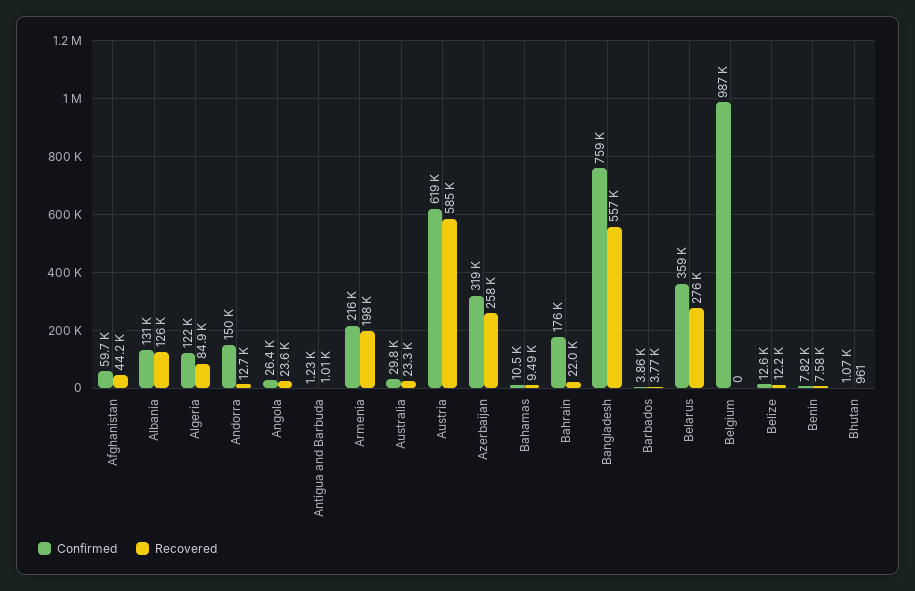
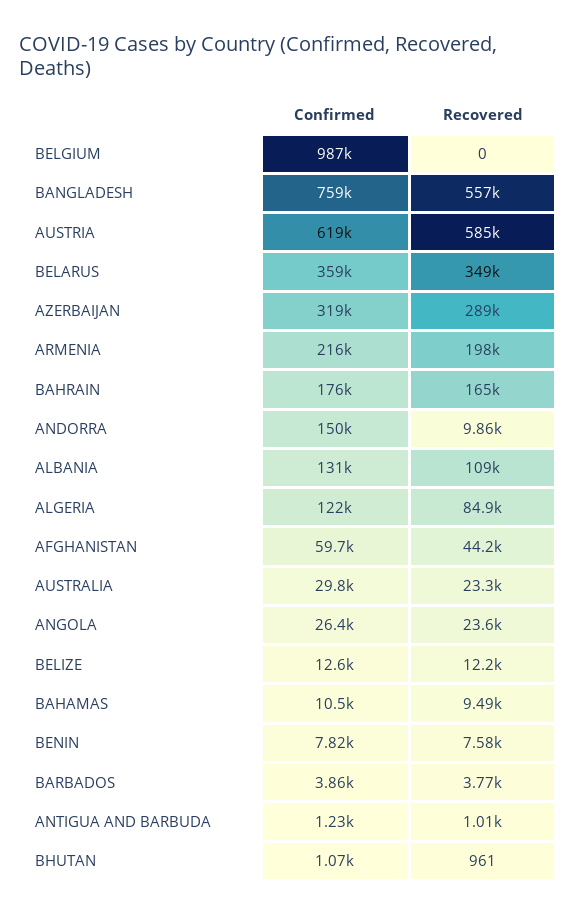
  {
    "Confirmed": {
      "Afghanistan": 59700,
      "Albania": 131000,
      "Algeria": 122000,
      "Andorra": 150000,
      "Angola": 26400,
      "Antigua and Barbuda": 1230,
      "Armenia": 216000,
      "Australia": 29800,
      "Austria": 619000,
      "Azerbaijan": 319000,
      "Bahamas": 10500,
      "Bahrain": 176000,
      "Bangladesh": 759000,
      "Barbados": 3860,
      "Belarus": 359000,
      "Belgium": 987000,
      "Belize": 12600,
      "Benin": 7820,
      "Bhutan": 1070
    },
    "Recovered": {
      "Afghanistan": 44200,
-     "Albania": 126000,
+     "Albania": 109000,
      "Algeria": 84900,
-     "Andorra": 12700,
+     "Andorra": 9860,
      "Angola": 23600,
      "Antigua and Barbuda": 1010,
      "Armenia": 198000,
      "Australia": 23300,
      "Austria": 585000,
-     "Azerbaijan": 258000,
+     "Azerbaijan": 289000,
      "Bahamas": 9490,
-     "Bahrain": 22000,
+     "Bahrain": 165000,
      "Bangladesh": 557000,
      "Barbados": 3770,
-     "Belarus": 276000,
+     "Belarus": 349000,
      "Belgium": 0,
      "Belize": 12200,
      "Benin": 7580,
      "Bhutan": 961
    }
  }

